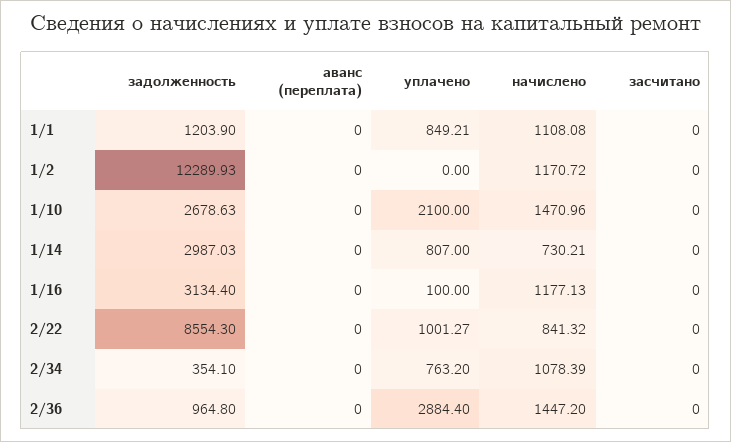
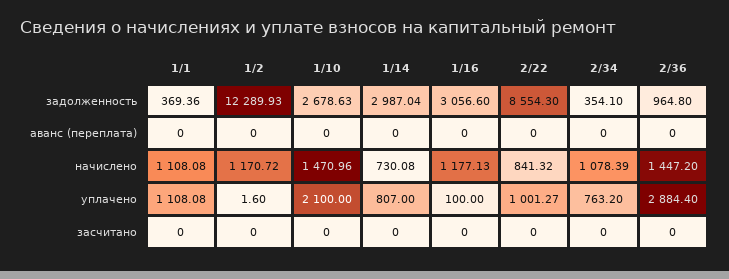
  {
    "задолженность": {
-     "1/1": 1203.9,
+     "1/1": 369.36,
      "1/2": 12289.93,
      "1/10": 2678.63,
-     "1/14": 2987.03,
+     "1/14": 2987.04,
-     "1/16": 3134.4,
+     "1/16": 3056.6,
      "2/22": 8554.3,
      "2/34": 354.1,
      "2/36": 964.8
    },
    "аванс (переплата)": {
      "1/1": 0,
      "1/2": 0,
      "1/10": 0,
      "1/14": 0,
      "1/16": 0,
      "2/22": 0,
      "2/34": 0,
      "2/36": 0
    },
    "уплачено": {
-     "1/1": 849.21,
+     "1/1": 1108.08,
-     "1/2": 0,
+     "1/2": 1.6,
      "1/10": 2100,
      "1/14": 807,
      "1/16": 100,
      "2/22": 1001.27,
      "2/34": 763.2,
      "2/36": 2884.4
    },
    "начислено": {
      "1/1": 1108.08,
      "1/2": 1170.72,
      "1/10": 1470.96,
-     "1/14": 730.21,
+     "1/14": 730.08,
      "1/16": 1177.13,
      "2/22": 841.32,
      "2/34": 1078.39,
      "2/36": 1447.2
    },
    "засчитано": {
      "1/1": 0,
      "1/2": 0,
      "1/10": 0,
      "1/14": 0,
      "1/16": 0,
      "2/22": 0,
      "2/34": 0,
      "2/36": 0
    }
  }

